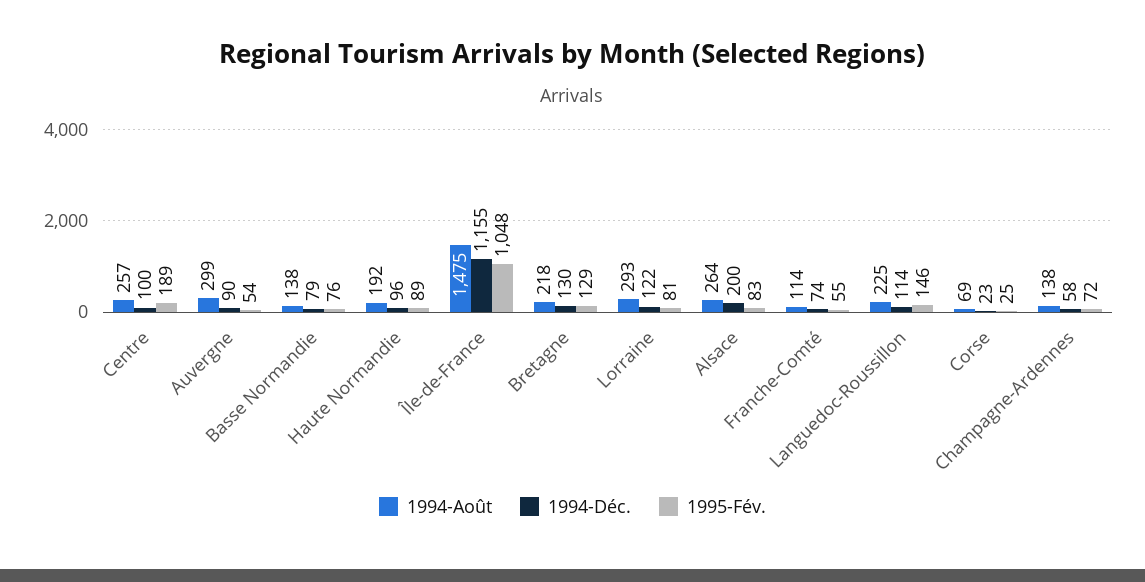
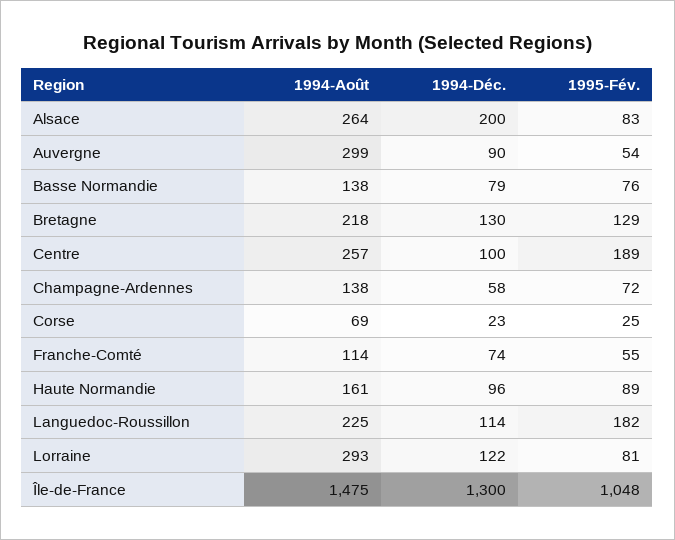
  {
    "1994-Août": {
      "Centre": 257,
      "Auvergne": 299,
      "Basse Normandie": 138,
-     "Haute Normandie": 192,
+     "Haute Normandie": 161,
      "Île-de-France": 1475,
      "Bretagne": 218,
      "Lorraine": 293,
      "Alsace": 264,
      "Franche-Comté": 114,
      "Languedoc-Roussillon": 225,
      "Corse": 69,
      "Champagne-Ardennes": 138
    },
    "1994-Déc.": {
      "Centre": 100,
      "Auvergne": 90,
      "Basse Normandie": 79,
      "Haute Normandie": 96,
-     "Île-de-France": 1155,
+     "Île-de-France": 1300,
      "Bretagne": 130,
      "Lorraine": 122,
      "Alsace": 200,
      "Franche-Comté": 74,
      "Languedoc-Roussillon": 114,
      "Corse": 23,
      "Champagne-Ardennes": 58
    },
    "1995-Fév.": {
      "Centre": 189,
      "Auvergne": 54,
      "Basse Normandie": 76,
      "Haute Normandie": 89,
      "Île-de-France": 1048,
      "Bretagne": 129,
      "Lorraine": 81,
      "Alsace": 83,
      "Franche-Comté": 55,
-     "Languedoc-Roussillon": 146,
+     "Languedoc-Roussillon": 182,
      "Corse": 25,
      "Champagne-Ardennes": 72
    }
  }

